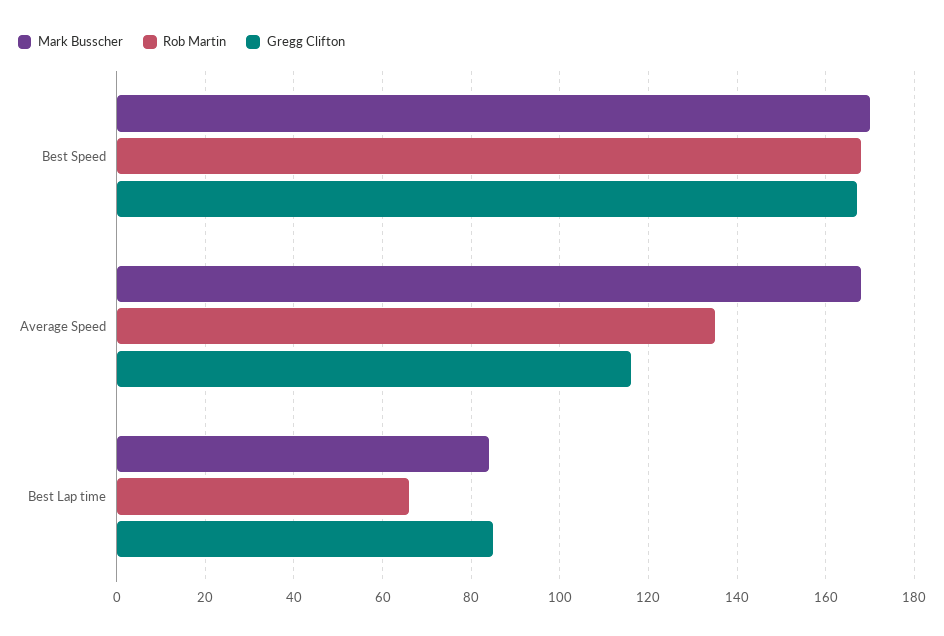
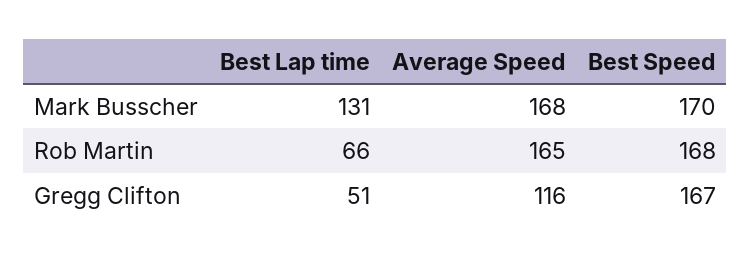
  {
    "Mark Busscher": {
      "Best Speed": 170,
      "Average Speed": 168,
-     "Best Lap time": 85
+     "Best Lap time": 131
    },
    "Rob Martin": {
      "Best Speed": 168,
-     "Average Speed": 135,
+     "Average Speed": 165,
      "Best Lap time": 66
    },
    "Gregg Clifton": {
      "Best Speed": 167,
      "Average Speed": 116,
-     "Best Lap time": 85
+     "Best Lap time": 51
    }
  }

